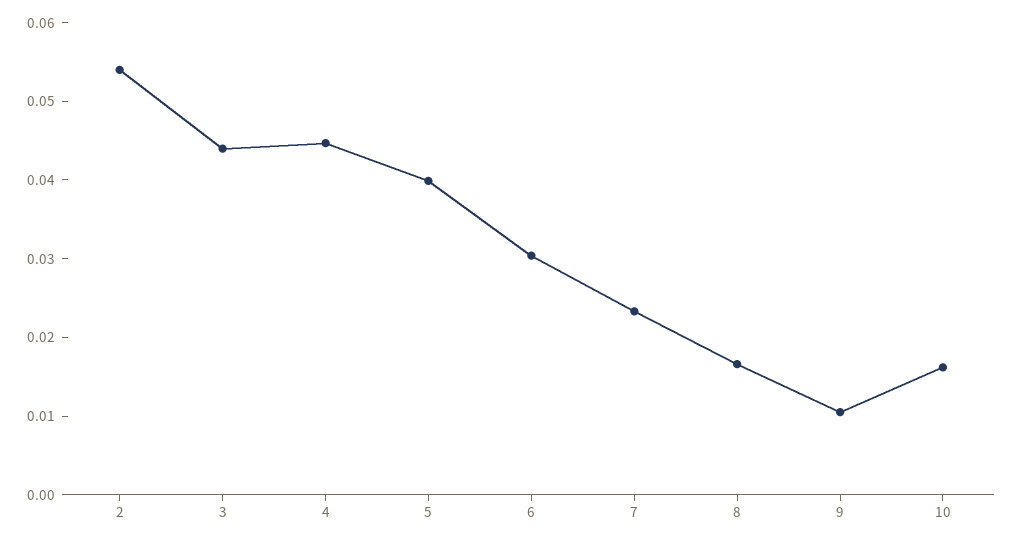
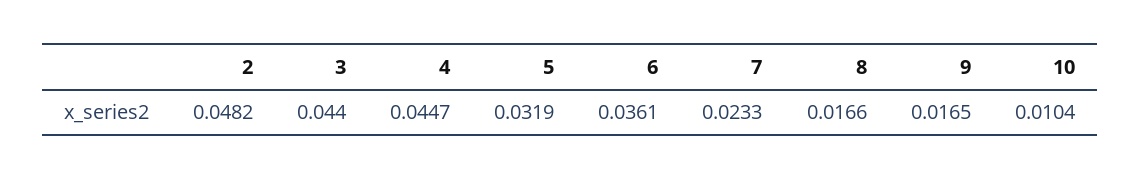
  {
-   "2": 0.054,
+   "2": 0.0482,
    "3": 0.044,
    "4": 0.0447,
-   "5": 0.04,
+   "5": 0.0319,
-   "6": 0.03,
+   "6": 0.0361,
    "7": 0.0233,
    "8": 0.0166,
-   "9": 0.01,
+   "9": 0.0165,
-   "10": 0.016
+   "10": 0.0104
  }

